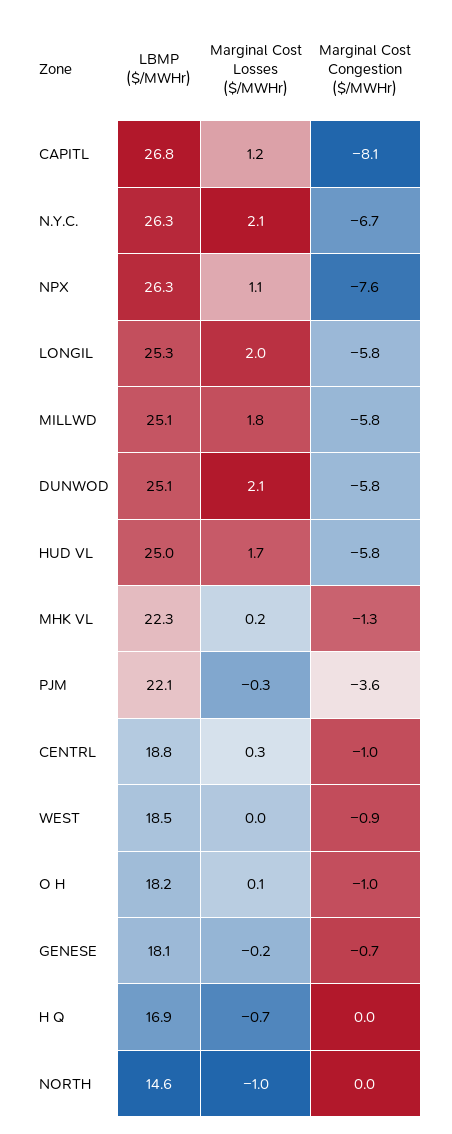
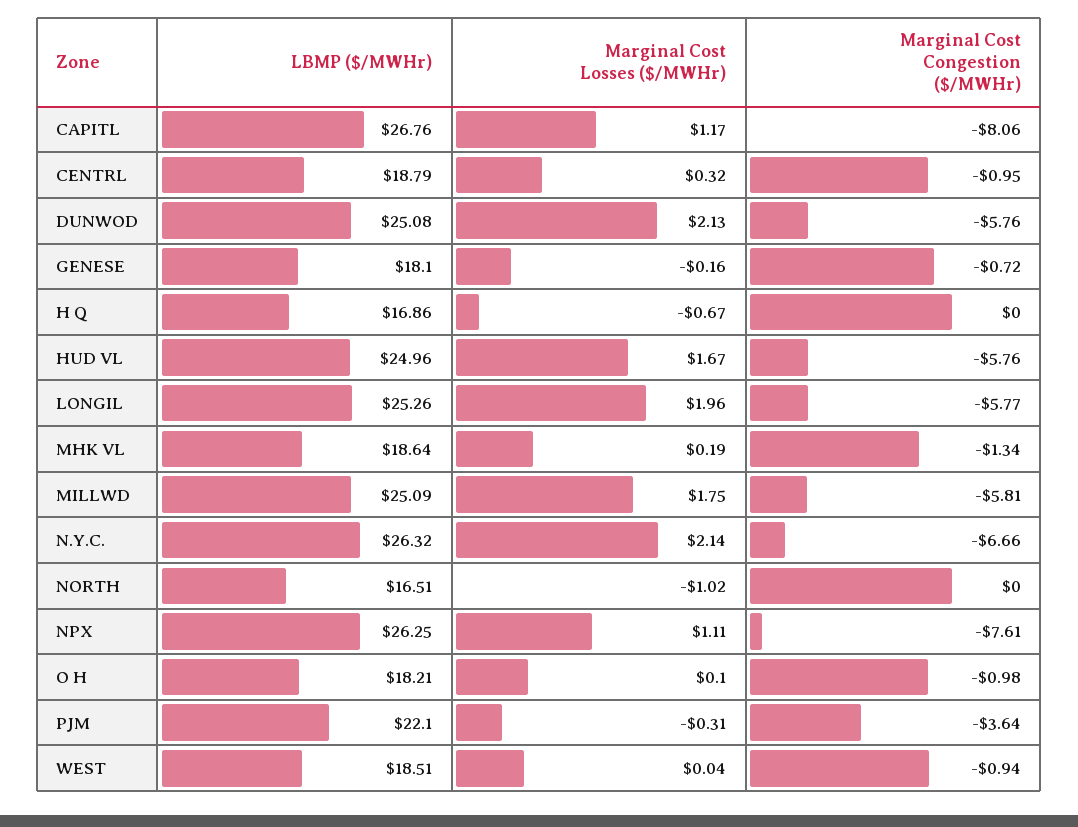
  {
    "LBMP ($/MWHr)": {
      "CAPITL": 26.76,
      "N.Y.C.": 26.32,
      "NPX": 26.25,
      "LONGIL": 25.26,
      "MILLWD": 25.09,
      "DUNWOD": 25.08,
      "HUD VL": 24.96,
-     "MHK VL": 22.3,
+     "MHK VL": 18.64,
      "PJM": 22.1,
      "CENTRL": 18.79,
      "WEST": 18.51,
      "O H": 18.21,
      "GENESE": 18.1,
      "H Q": 16.86,
-     "NORTH": 14.6
+     "NORTH": 16.51
    },
    "Marginal Cost Losses ($/MWHr)": {
      "CAPITL": 1.17,
      "N.Y.C.": 2.14,
      "NPX": 1.11,
      "LONGIL": 1.96,
      "MILLWD": 1.75,
      "DUNWOD": 2.13,
      "HUD VL": 1.67,
      "MHK VL": 0.19,
      "PJM": -0.31,
      "CENTRL": 0.32,
      "WEST": 0.04,
      "O H": 0.1,
      "GENESE": -0.16,
      "H Q": -0.67,
      "NORTH": -1.02
    },
    "Marginal Cost Congestion ($/MWHr)": {
      "CAPITL": -8.06,
      "N.Y.C.": -6.66,
      "NPX": -7.61,
      "LONGIL": -5.77,
      "MILLWD": -5.81,
      "DUNWOD": -5.76,
      "HUD VL": -5.76,
      "MHK VL": -1.34,
      "PJM": -3.64,
      "CENTRL": -0.95,
      "WEST": -0.94,
      "O H": -0.98,
      "GENESE": -0.72,
      "H Q": 0,
      "NORTH": 0
    }
  }

